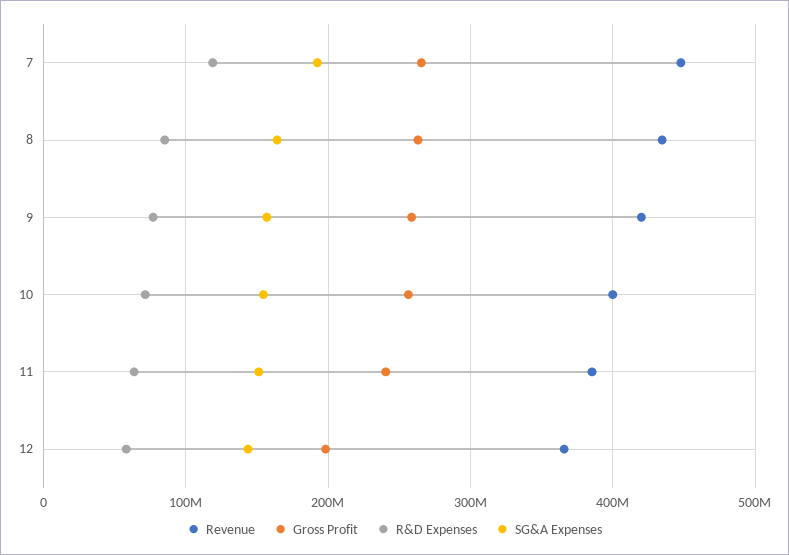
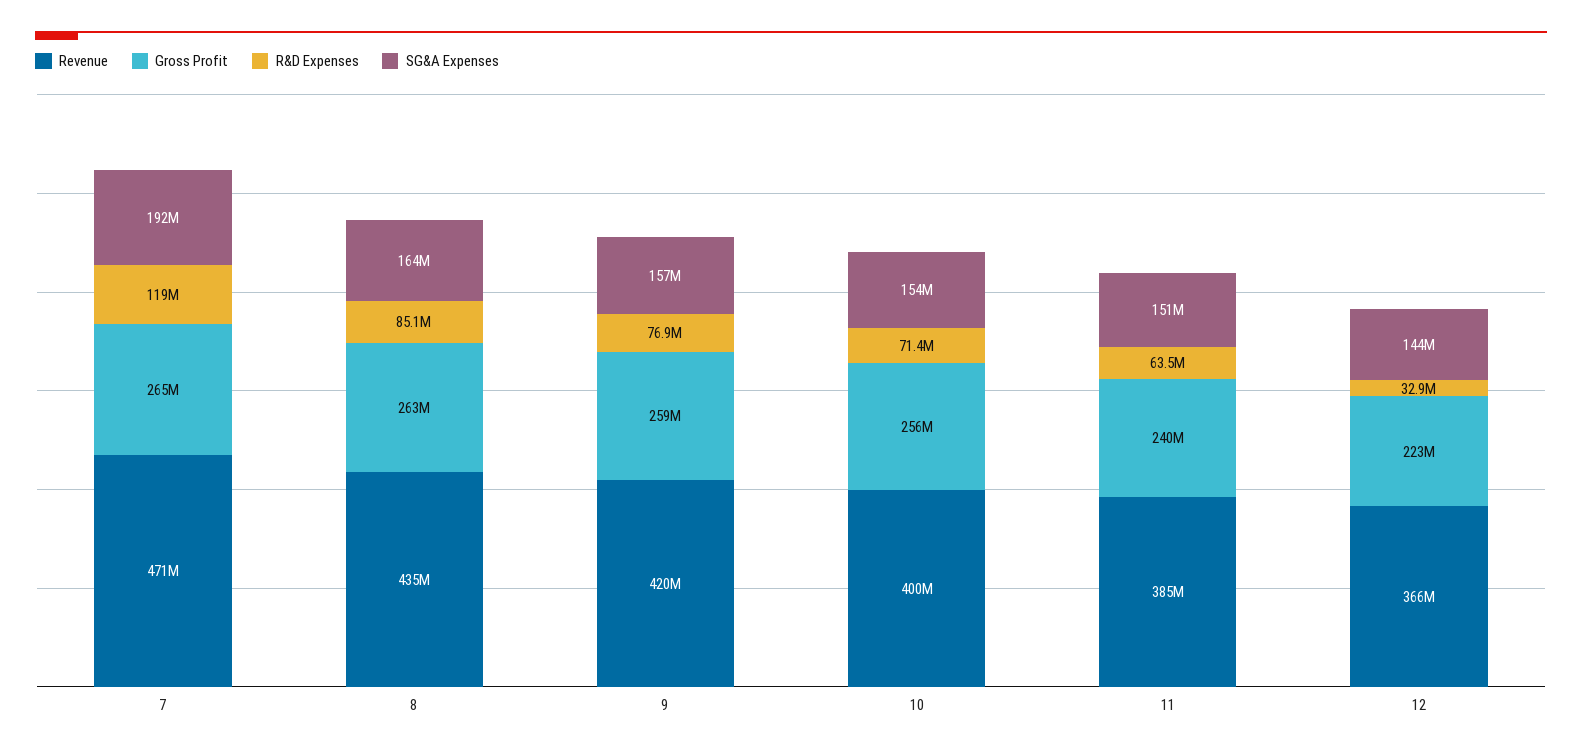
  {
    "Revenue": {
-     "7": 450000000,
+     "7": 471000000,
      "8": 435000000,
      "9": 420000000,
      "10": 400000000,
      "11": 385000000,
      "12": 366000000
    },
    "Gross Profit": {
      "7": 265000000,
      "8": 263000000,
      "9": 259000000,
      "10": 256000000,
      "11": 240000000,
-     "12": 200000000
+     "12": 223000000
    },
    "R&D Expenses": {
      "7": 119000000,
      "8": 85100000,
      "9": 76900000,
      "10": 71400000,
      "11": 63500000,
-     "12": 60000000
+     "12": 32900000
    },
    "SG&A Expenses": {
      "7": 192000000,
      "8": 164000000,
      "9": 157000000,
      "10": 154000000,
      "11": 151000000,
      "12": 144000000
    }
  }

